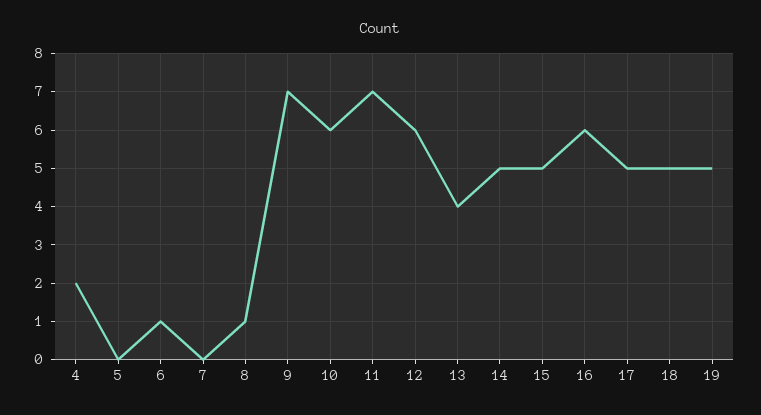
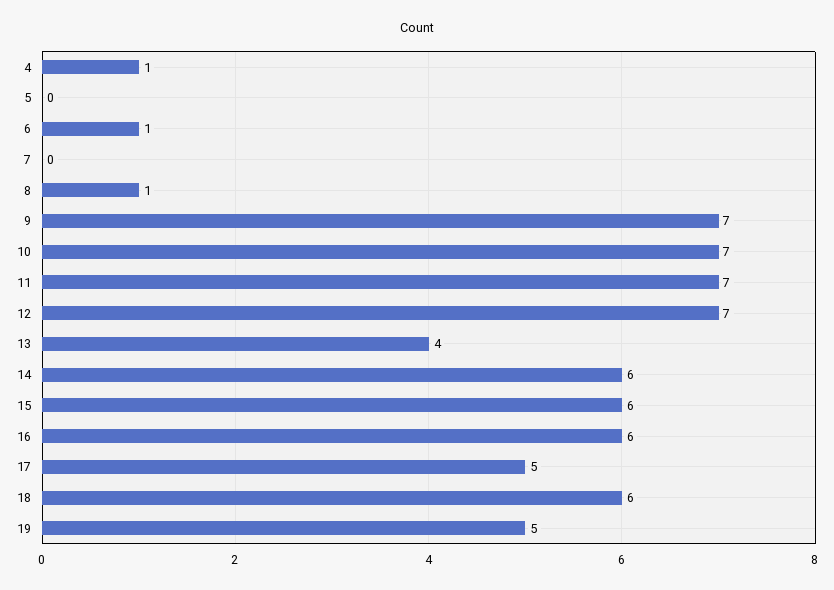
  {
-   "4": 2,
+   "4": 1,
    "5": 0,
    "6": 1,
    "7": 0,
    "8": 1,
    "9": 7,
-   "10": 6,
+   "10": 7,
    "11": 7,
-   "12": 6,
+   "12": 7,
    "13": 4,
-   "14": 5,
+   "14": 6,
-   "15": 5,
+   "15": 6,
    "16": 6,
    "17": 5,
-   "18": 5,
+   "18": 6,
    "19": 5
  }

